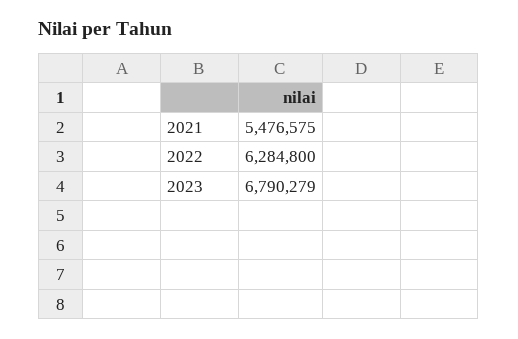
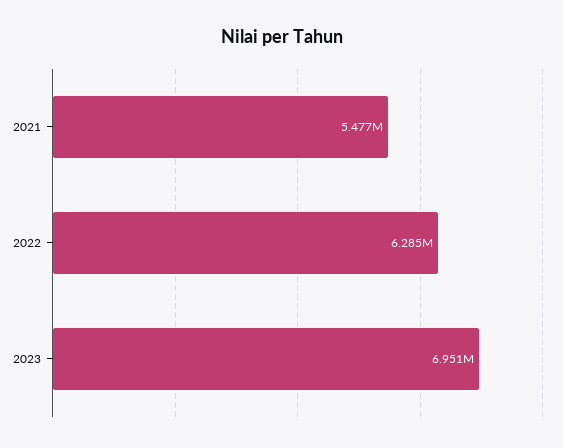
  {
    "2021": 5476575,
    "2022": 6284800,
-   "2023": 6790279
+   "2023": 6951000
  }

